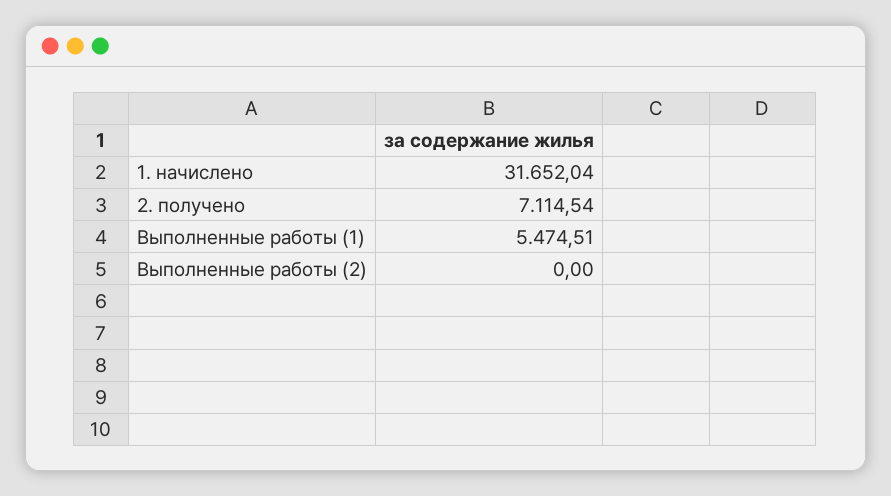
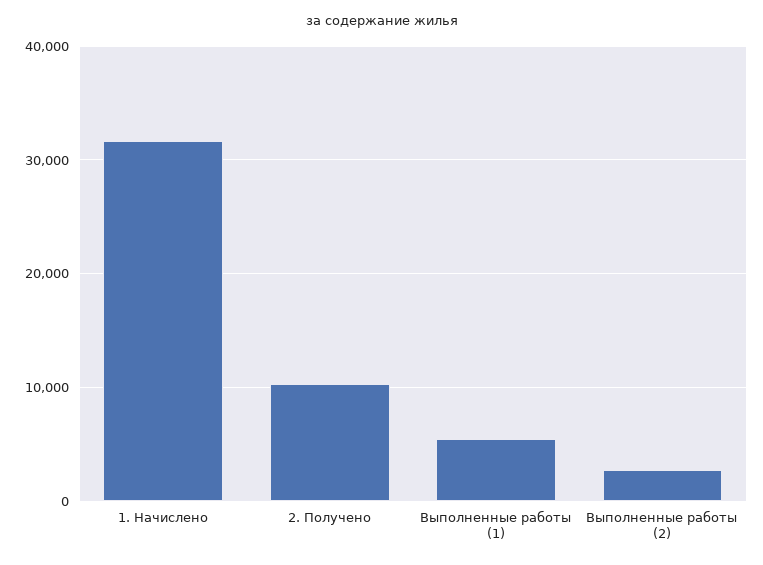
  {
    "1. начислено": 31652.04,
-   "2. получено": 7114.54,
+   "2. получено": 10000,
    "Выполненные работы (1)": 5474.51,
-   "Выполненные работы (2)": 0
+   "Выполненные работы (2)": 3000
  }

